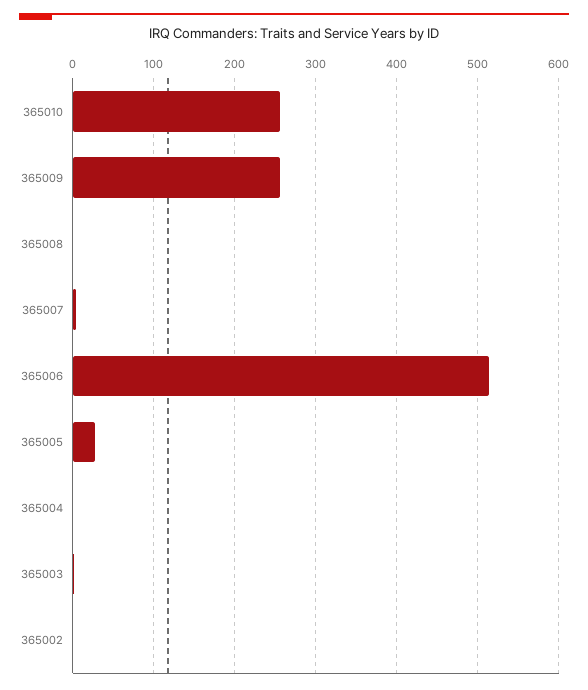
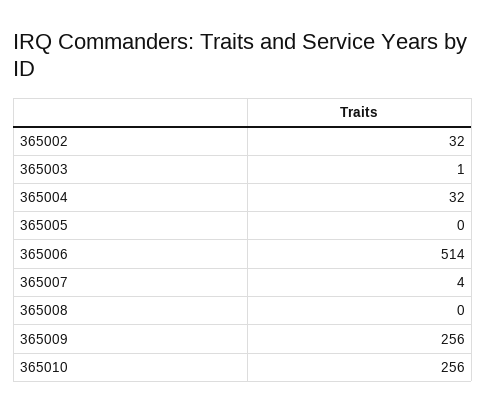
  {
    "365010": 256,
    "365009": 256,
    "365008": 0,
    "365007": 4,
    "365006": 514,
-   "365005": 30,
+   "365005": 0,
-   "365004": 0,
+   "365004": 32,
    "365003": 1,
-   "365002": 0
+   "365002": 32
  }

